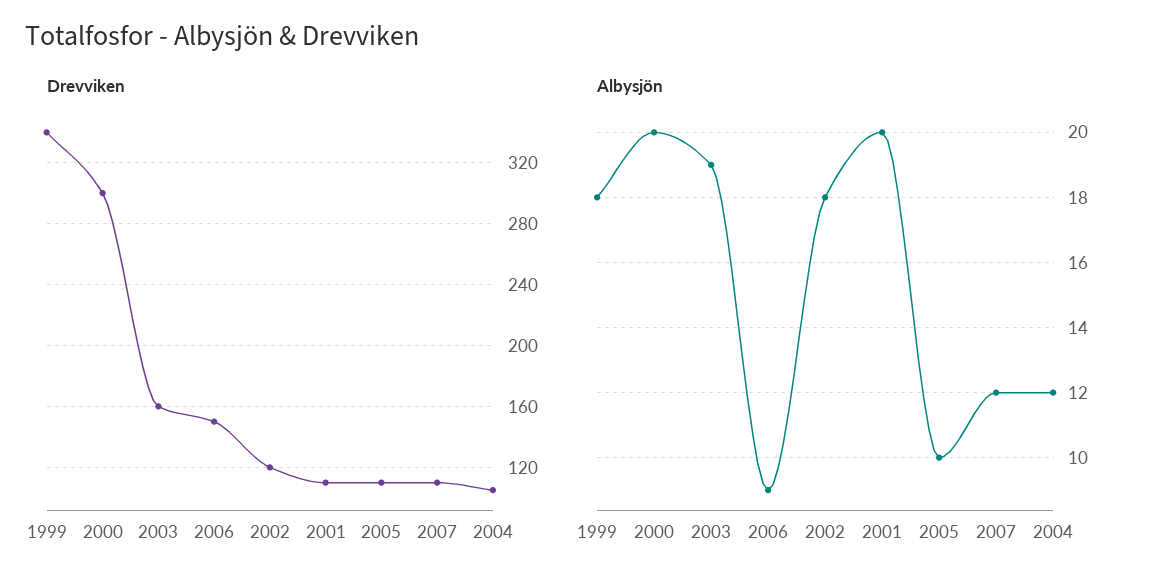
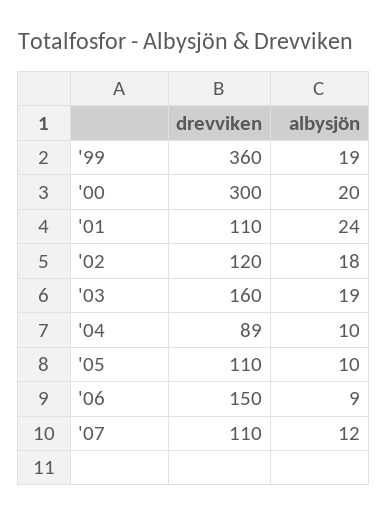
  {
    "Drevviken": {
-     "1999": 340,
+     "1999": 360,
      "2000": 300,
      "2003": 160,
      "2006": 150,
      "2002": 120,
      "2001": 110,
      "2005": 110,
      "2007": 110,
-     "2004": 105
+     "2004": 89
    },
    "Albysjön": {
-     "1999": 18,
+     "1999": 19,
      "2000": 20,
      "2003": 19,
      "2006": 9,
      "2002": 18,
-     "2001": 20,
+     "2001": 24,
      "2005": 10,
      "2007": 12,
-     "2004": 12
+     "2004": 10
    }
  }

